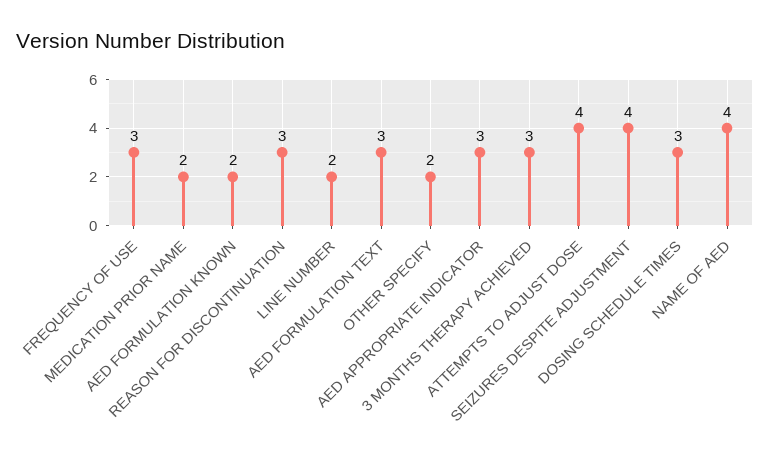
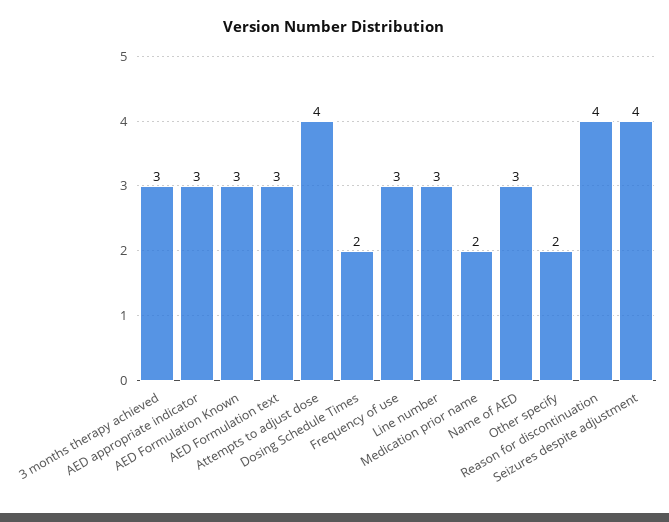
  {
    "FREQUENCY OF USE": 3,
    "MEDICATION PRIOR NAME": 2,
-   "AED FORMULATION KNOWN": 2,
+   "AED FORMULATION KNOWN": 3,
-   "REASON FOR DISCONTINUATION": 3,
+   "REASON FOR DISCONTINUATION": 4,
-   "LINE NUMBER": 2,
+   "LINE NUMBER": 3,
    "AED FORMULATION TEXT": 3,
    "OTHER SPECIFY": 2,
    "AED APPROPRIATE INDICATOR": 3,
    "3 MONTHS THERAPY ACHIEVED": 3,
    "ATTEMPTS TO ADJUST DOSE": 4,
    "SEIZURES DESPITE ADJUSTMENT": 4,
-   "DOSING SCHEDULE TIMES": 3,
+   "DOSING SCHEDULE TIMES": 2,
-   "NAME OF AED": 4
+   "NAME OF AED": 3
  }

